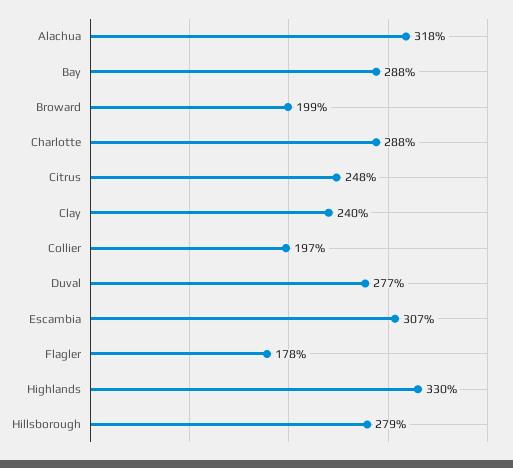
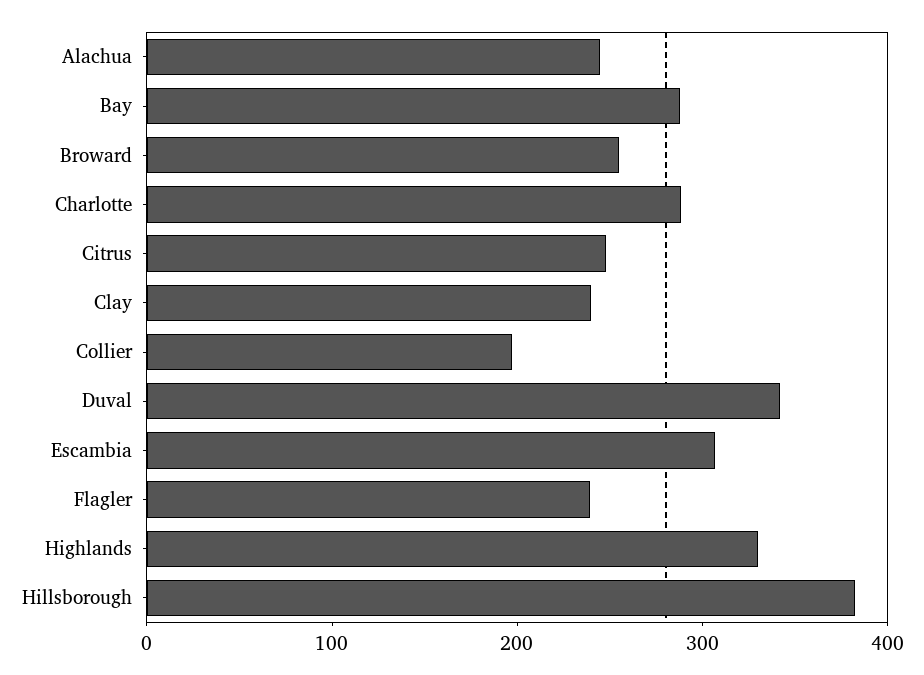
  {
-   "Alachua": 318,
+   "Alachua": 240,
    "Bay": 288,
-   "Broward": 199,
+   "Broward": 260,
    "Charlotte": 288,
    "Citrus": 248,
    "Clay": 240,
    "Collier": 197,
-   "Duval": 277,
+   "Duval": 340,
    "Escambia": 307,
-   "Flagler": 178,
+   "Flagler": 240,
    "Highlands": 330,
-   "Hillsborough": 279
+   "Hillsborough": 380
  }

